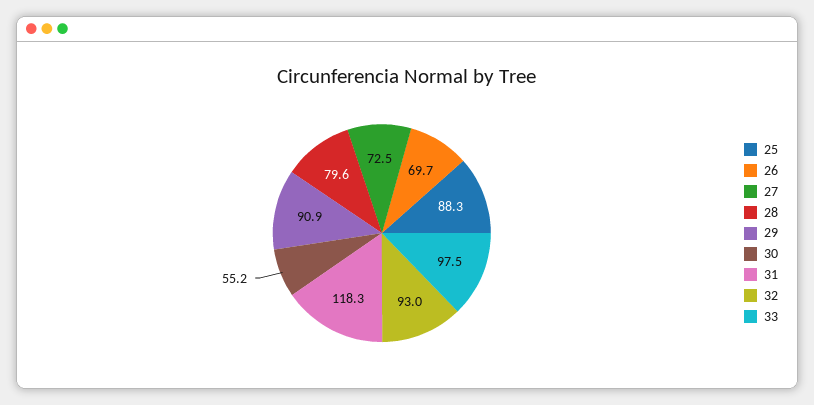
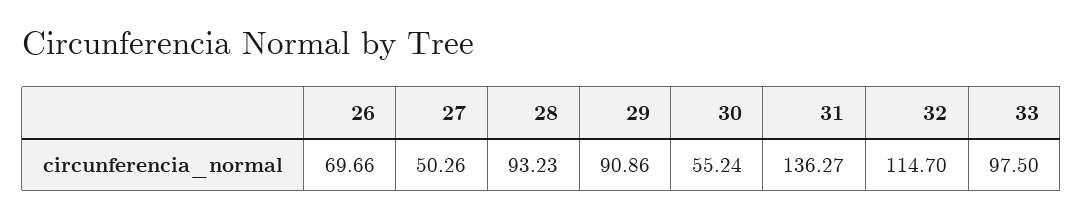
  {
-   "25": 88.3,
    "26": 69.66,
-   "27": 72.5,
+   "27": 50.26,
-   "28": 79.6,
+   "28": 93.23,
    "29": 90.86,
    "30": 55.24,
-   "31": 118.3,
+   "31": 136.27,
-   "32": 93,
+   "32": 114.7,
    "33": 97.5
  }

